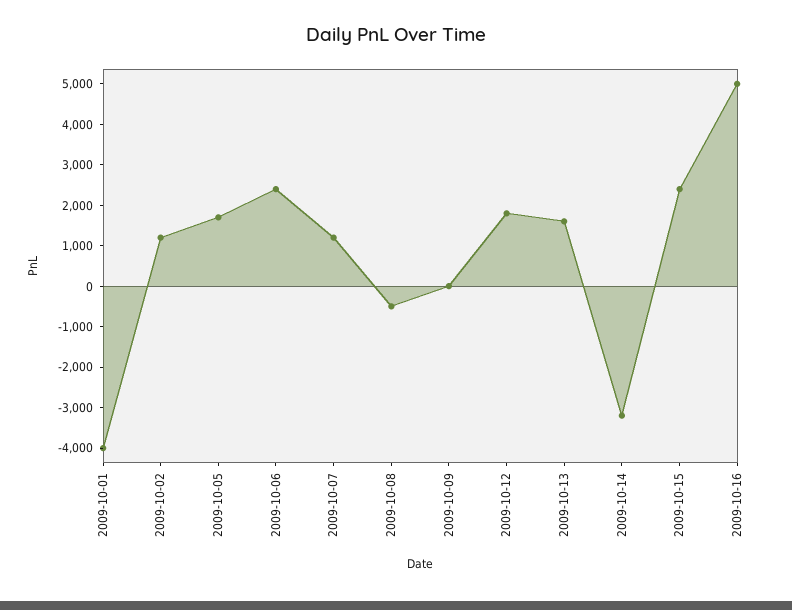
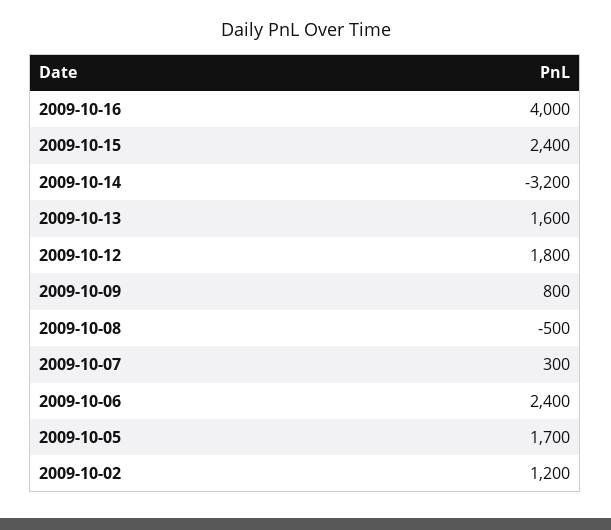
  {
-   "2009-10-01": -4000,
    "2009-10-02": 1200,
    "2009-10-05": 1700,
    "2009-10-06": 2400,
-   "2009-10-07": 1200,
+   "2009-10-07": 300,
    "2009-10-08": -500,
-   "2009-10-09": 0,
+   "2009-10-09": 800,
    "2009-10-12": 1800,
    "2009-10-13": 1600,
    "2009-10-14": -3200,
    "2009-10-15": 2400,
-   "2009-10-16": 5000
+   "2009-10-16": 4000
  }

